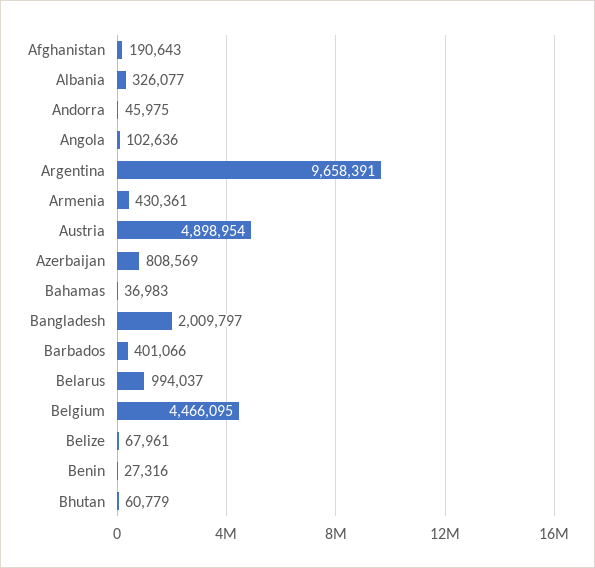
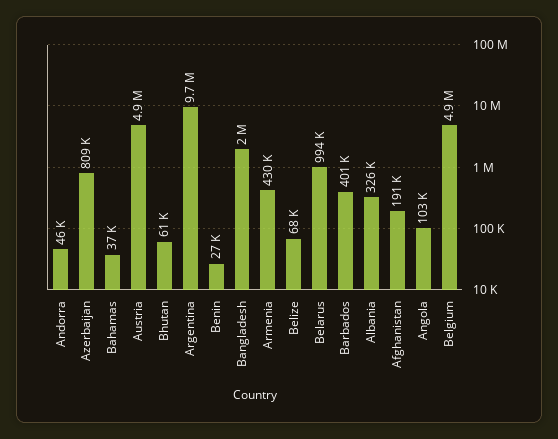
  {
    "Afghanistan": 190643,
    "Albania": 326077,
    "Andorra": 45975,
    "Angola": 102636,
    "Argentina": 9658391,
    "Armenia": 430361,
    "Austria": 4898954,
    "Azerbaijan": 808569,
    "Bahamas": 36983,
    "Bangladesh": 2009797,
    "Barbados": 401066,
    "Belarus": 994037,
-   "Belgium": 4466095,
+   "Belgium": 4900000,
    "Belize": 67961,
    "Benin": 27316,
    "Bhutan": 60779
  }

